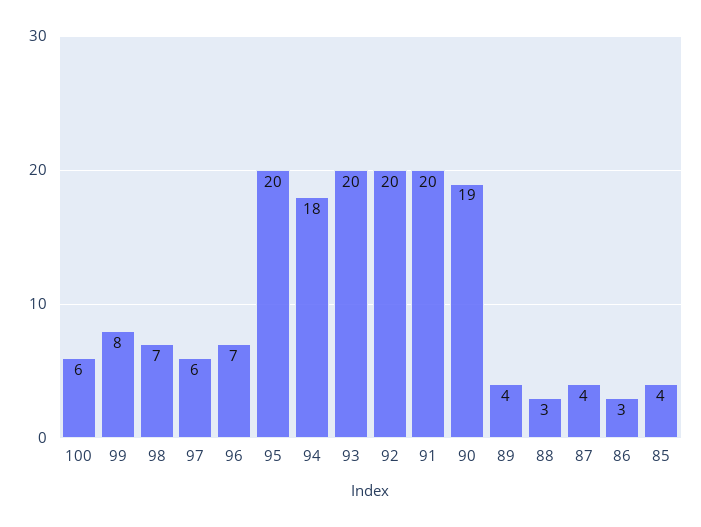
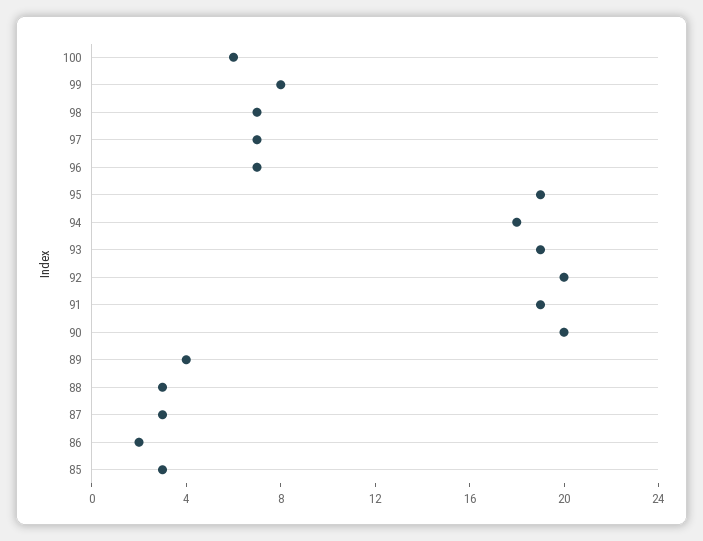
  {
    "100": 6,
    "99": 8,
    "98": 7,
-   "97": 6,
+   "97": 7,
    "96": 7,
-   "95": 20,
+   "95": 19,
    "94": 18,
-   "93": 20,
+   "93": 19,
    "92": 20,
-   "91": 20,
+   "91": 19,
-   "90": 19,
+   "90": 20,
    "89": 4,
    "88": 3,
-   "87": 4,
+   "87": 3,
-   "86": 3,
+   "86": 2,
-   "85": 4
+   "85": 3
  }

